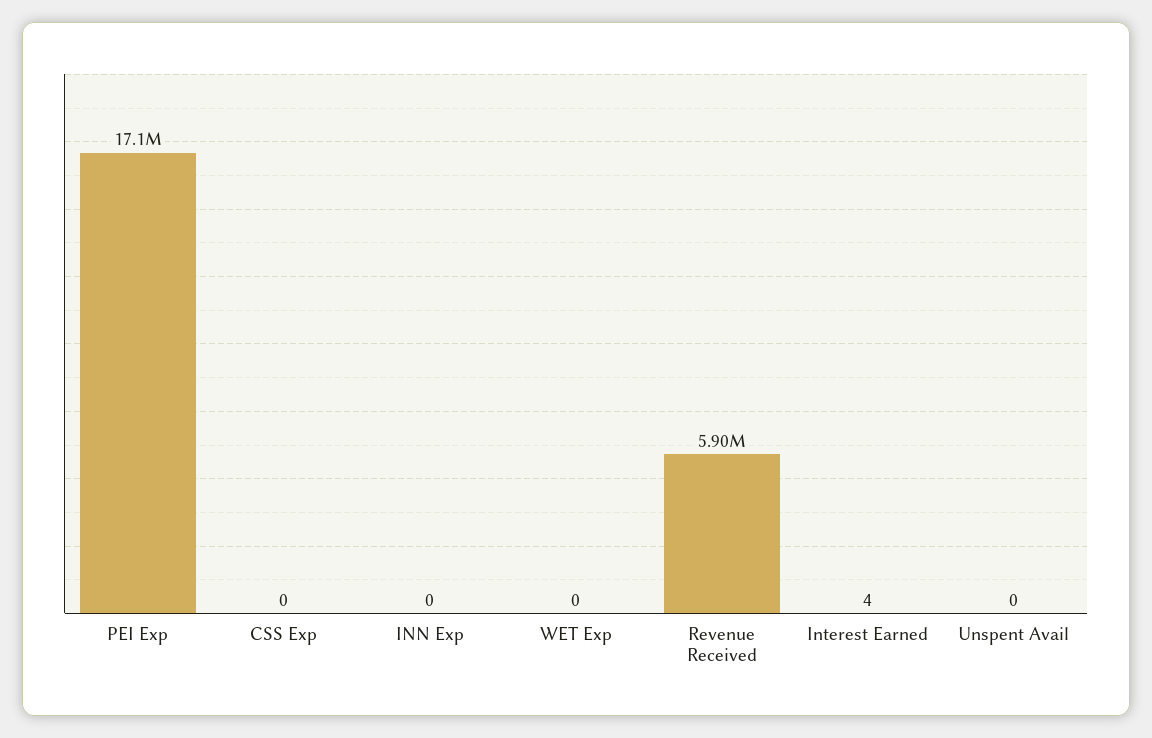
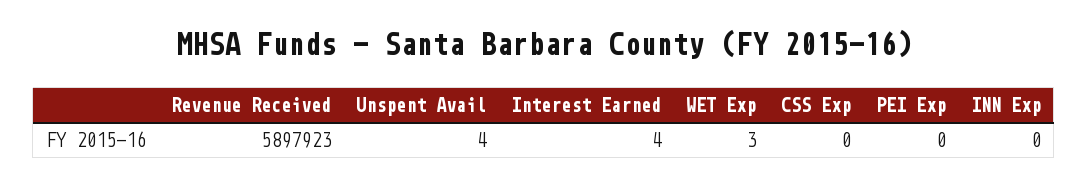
  {
-   "PEI Exp": 17100000,
+   "PEI Exp": 0,
    "CSS Exp": 0,
    "INN Exp": 0,
-   "WET Exp": 0,
+   "WET Exp": 3,
    "Revenue Received": 5897923,
    "Interest Earned": 4,
-   "Unspent Avail": 0
+   "Unspent Avail": 4
  }

